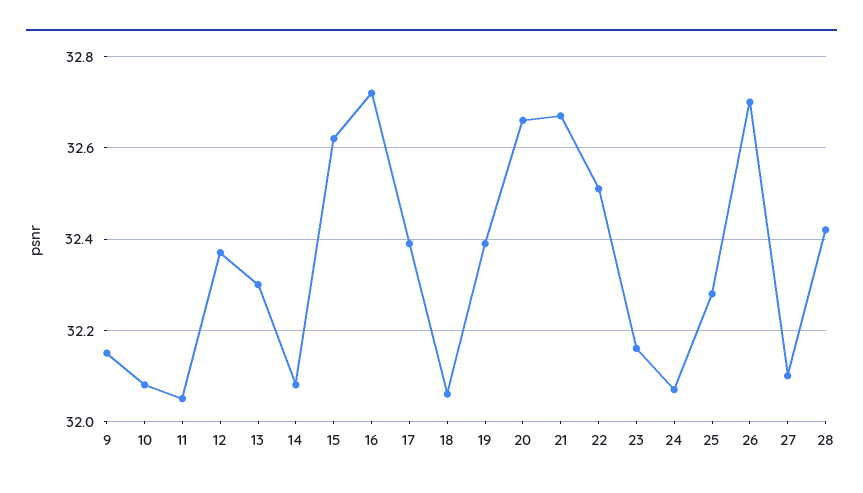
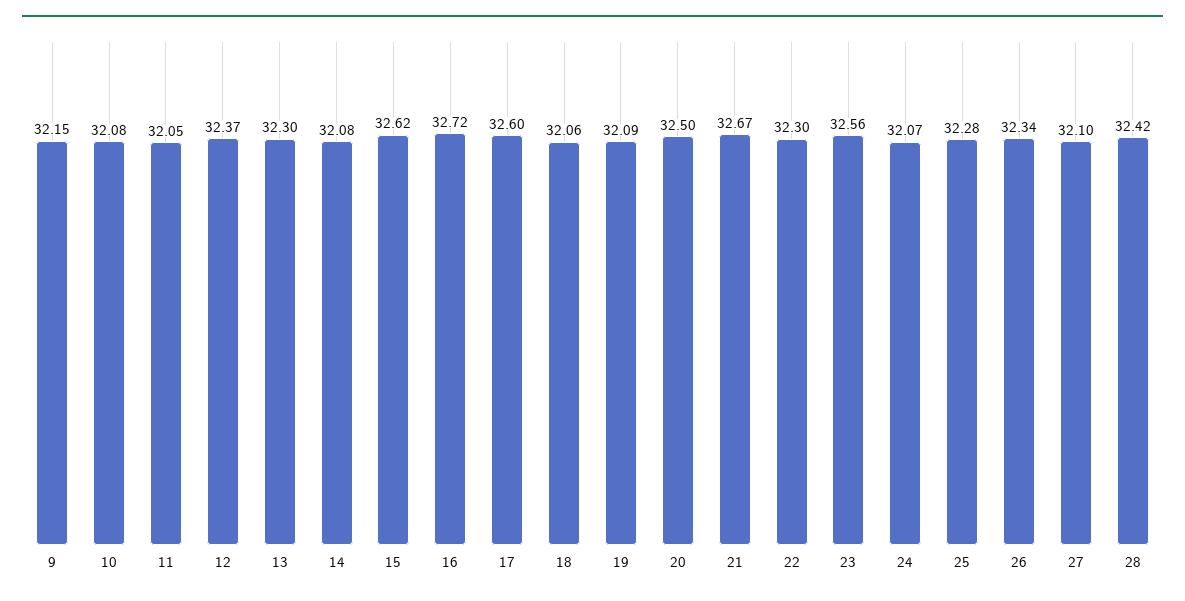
  {
    "9": 32.15,
    "10": 32.08,
    "11": 32.05,
    "12": 32.37,
    "13": 32.3,
    "14": 32.08,
    "15": 32.62,
    "16": 32.72,
-   "17": 32.4,
+   "17": 32.6,
    "18": 32.06,
-   "19": 32.4,
+   "19": 32.09,
-   "20": 32.65,
+   "20": 32.5,
    "21": 32.67,
-   "22": 32.5,
+   "22": 32.3,
-   "23": 32.15,
+   "23": 32.56,
    "24": 32.07,
    "25": 32.28,
-   "26": 32.7,
+   "26": 32.34,
    "27": 32.1,
    "28": 32.42
  }

